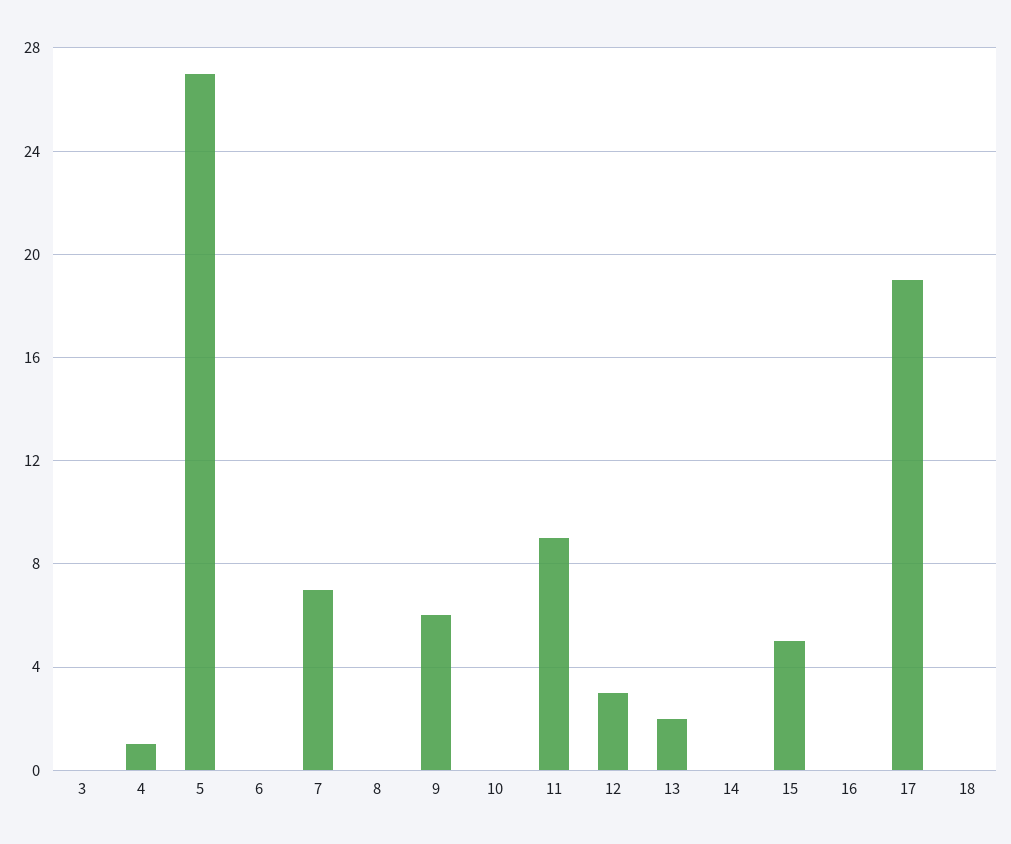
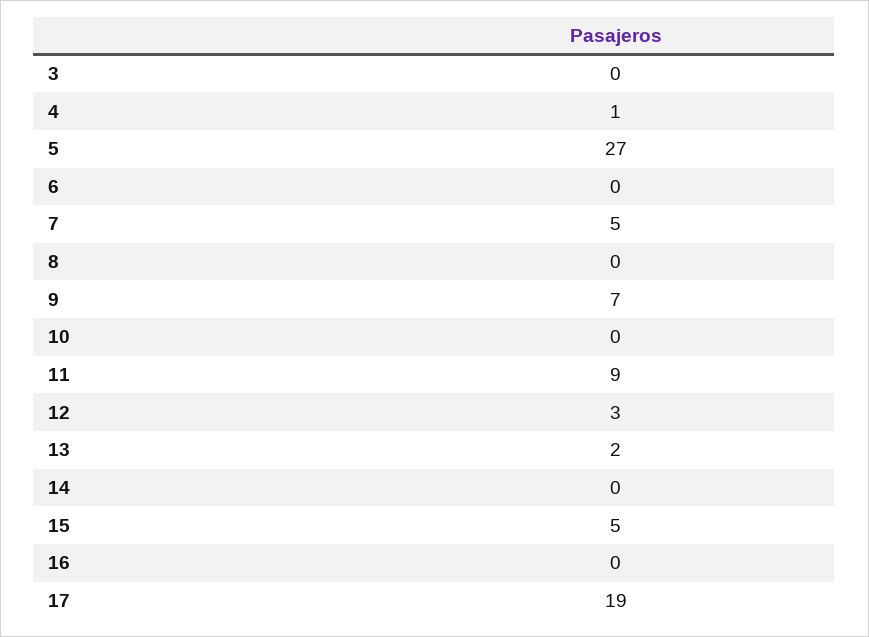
  {
    "3": 0,
    "4": 1,
    "5": 27,
    "6": 0,
-   "7": 7,
+   "7": 5,
    "8": 0,
-   "9": 6,
+   "9": 7,
    "10": 0,
    "11": 9,
    "12": 3,
    "13": 2,
    "14": 0,
    "15": 5,
    "16": 0,
-   "17": 19,
+   "17": 19
-   "18": 0
  }

